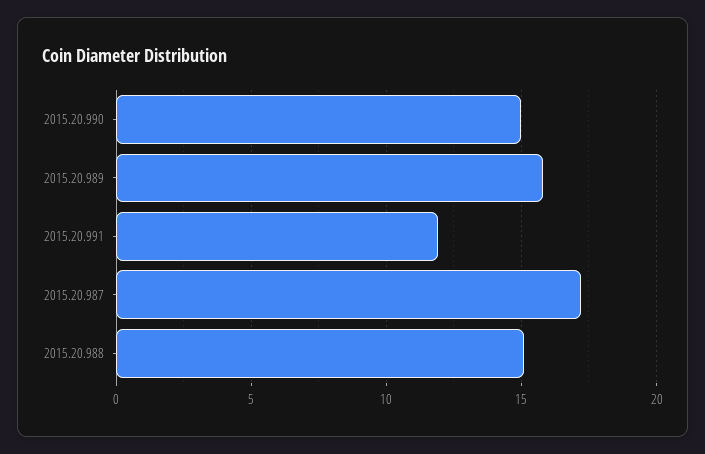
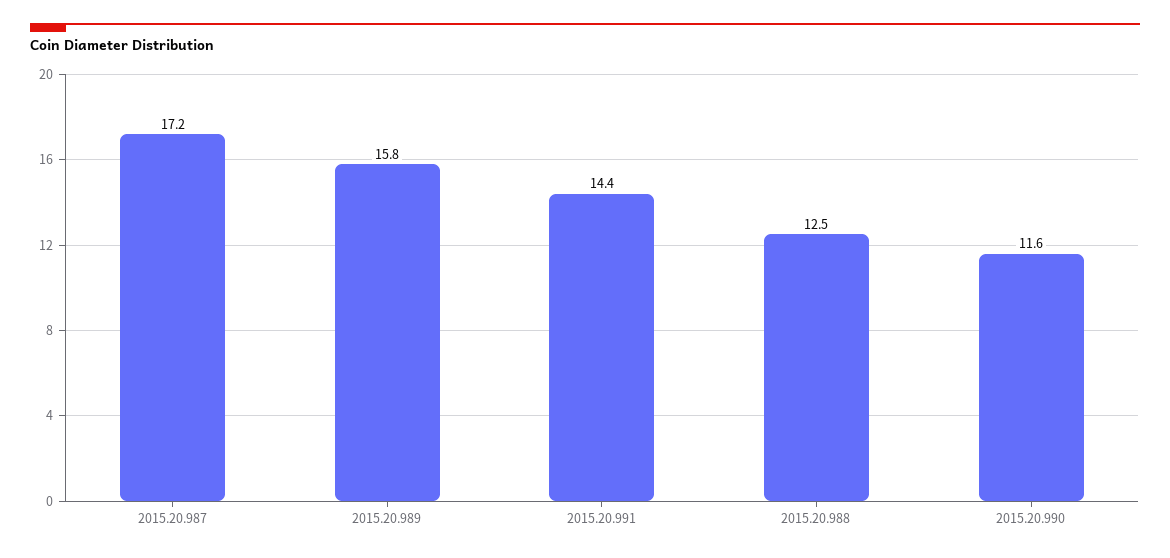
  {
-   "2015.20.990": 15,
+   "2015.20.990": 11.6,
    "2015.20.989": 15.8,
-   "2015.20.991": 12,
+   "2015.20.991": 14.4,
    "2015.20.987": 17.2,
-   "2015.20.988": 15
+   "2015.20.988": 12.5
  }

